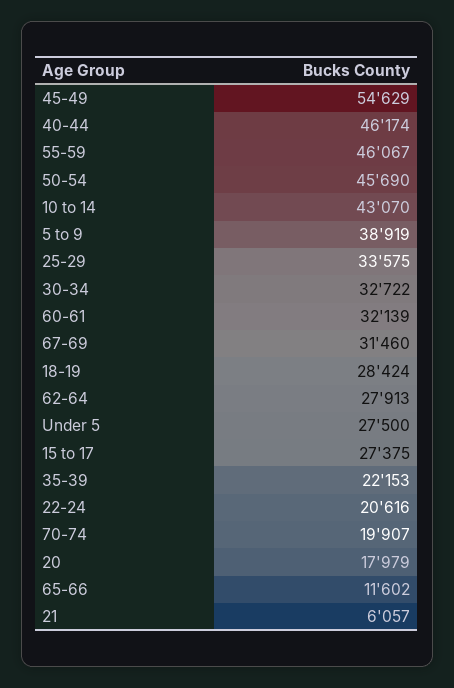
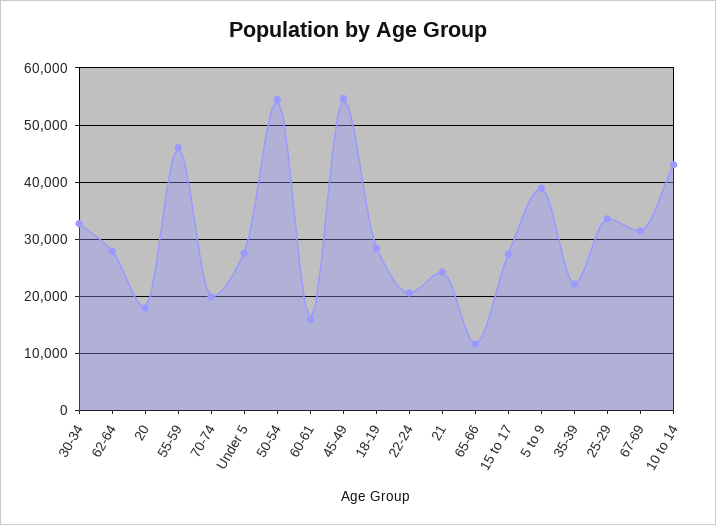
  {
    "45-49": 54629,
-   "40-44": 46174,
    "55-59": 46067,
-   "50-54": 45690,
+   "50-54": 54000,
    "10 to 14": 43070,
    "5 to 9": 38919,
    "25-29": 33575,
    "30-34": 32722,
-   "60-61": 32139,
+   "60-61": 16000,
    "67-69": 31460,
    "18-19": 28424,
    "62-64": 27913,
    "Under 5": 27500,
    "15 to 17": 27375,
    "35-39": 22153,
    "22-24": 20616,
    "70-74": 19907,
    "20": 17979,
    "65-66": 11602,
-   "21": 6057
+   "21": 24000
  }

